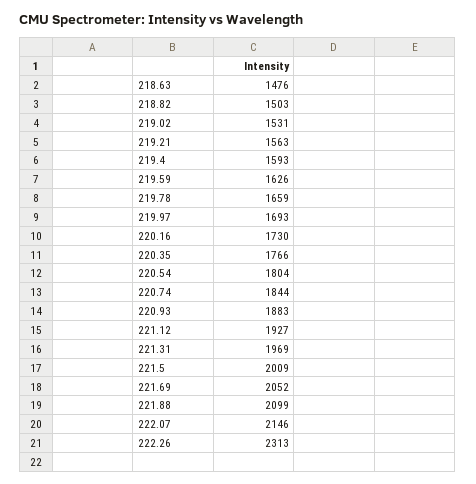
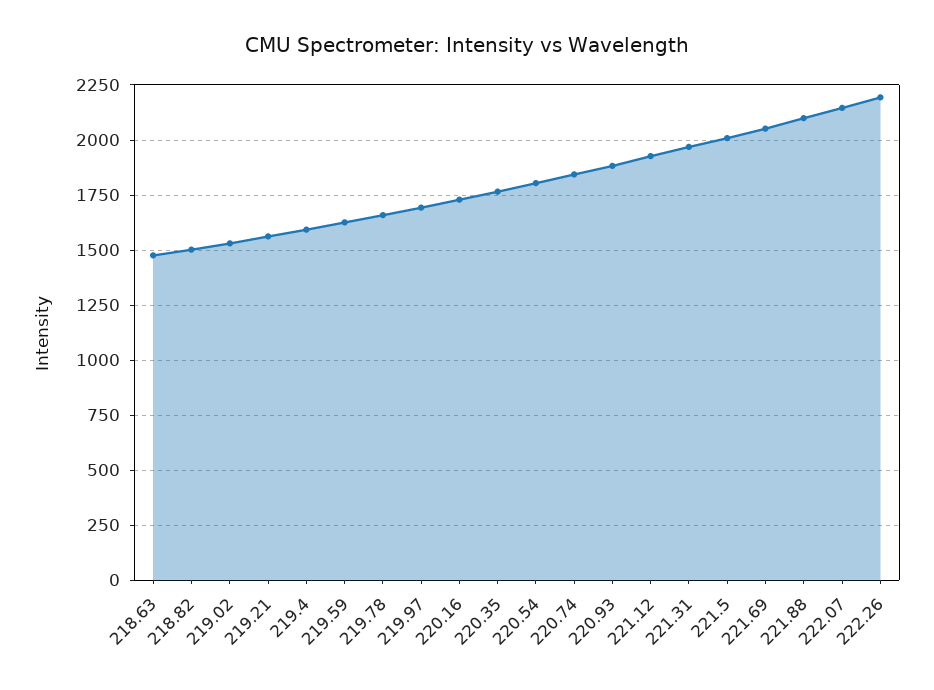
  {
    "218.63": 1476,
    "218.82": 1503,
    "219.02": 1531,
    "219.21": 1563,
    "219.4": 1593,
    "219.59": 1626,
    "219.78": 1659,
    "219.97": 1693,
    "220.16": 1730,
    "220.35": 1766,
    "220.54": 1804,
    "220.74": 1844,
    "220.93": 1883,
    "221.12": 1927,
    "221.31": 1969,
    "221.5": 2009,
    "221.69": 2052,
    "221.88": 2099,
    "222.07": 2146,
-   "222.26": 2313
+   "222.26": 2200
  }

